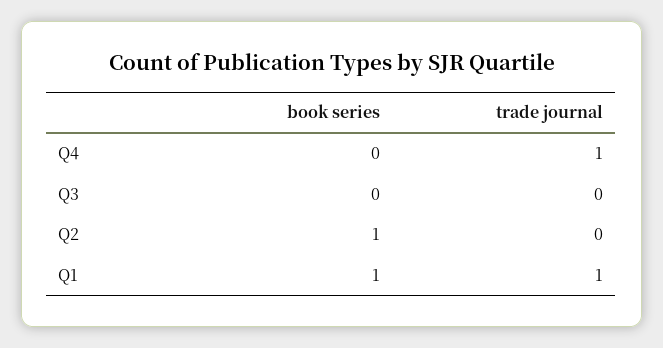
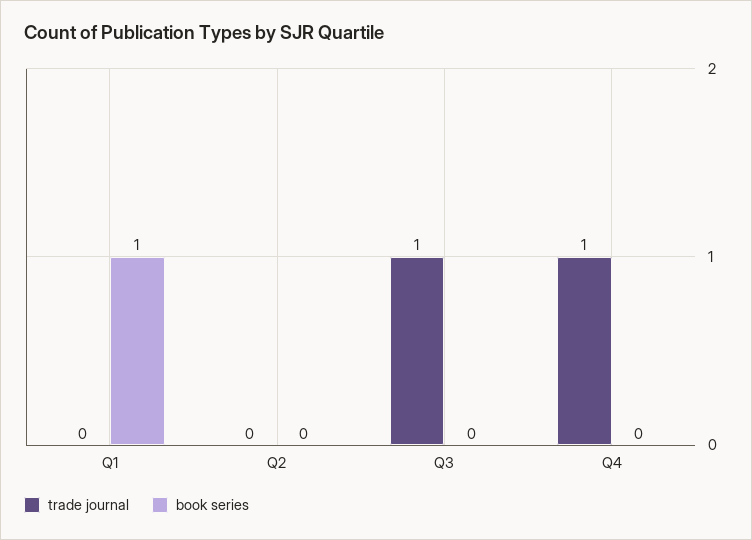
  {
    "book series": {
      "Q4": 0,
      "Q3": 0,
-     "Q2": 1,
+     "Q2": 0,
      "Q1": 1
    },
    "trade journal": {
      "Q4": 1,
-     "Q3": 0,
+     "Q3": 1,
      "Q2": 0,
-     "Q1": 1
+     "Q1": 0
    }
  }

